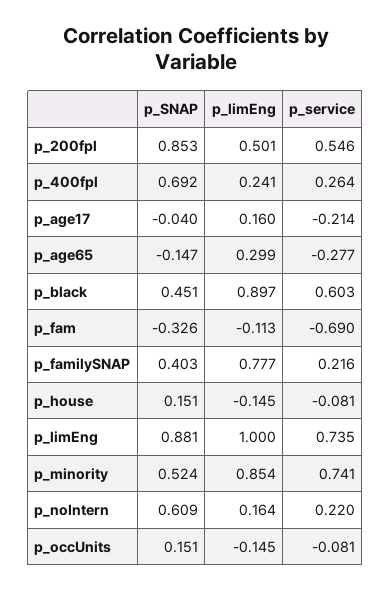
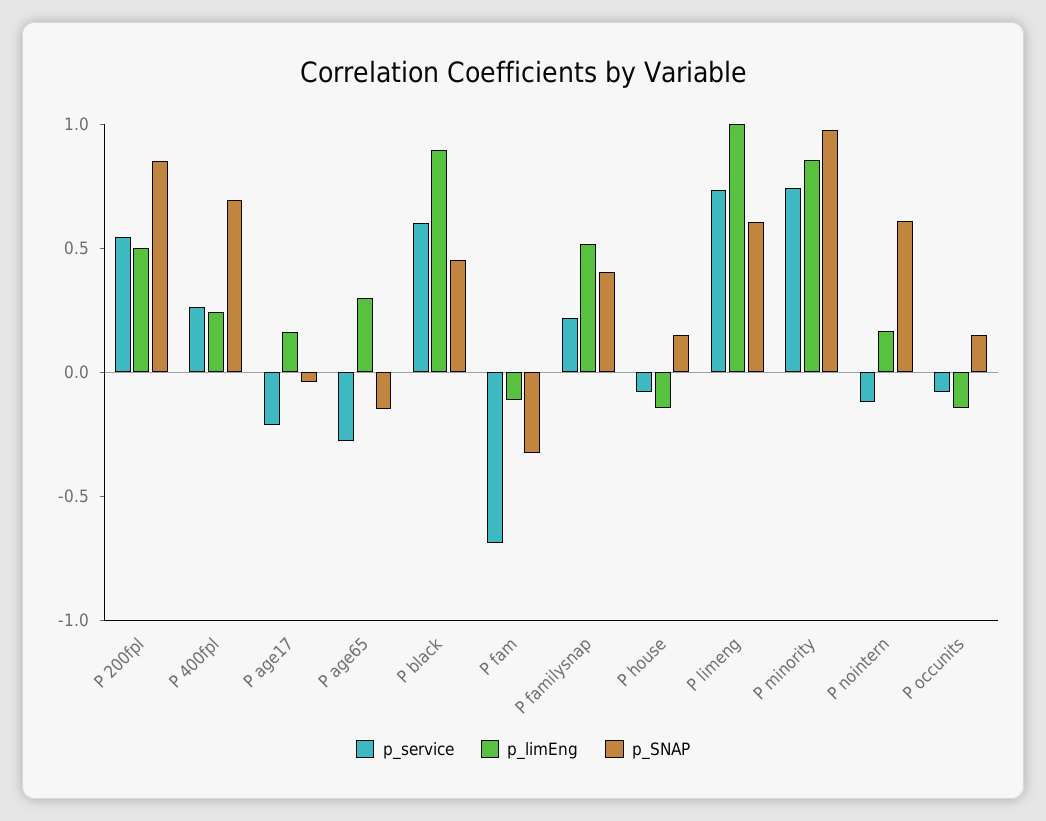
  {
    "p_SNAP": {
      "p_200fpl": 0.853,
      "p_400fpl": 0.692,
      "p_age17": -0.04,
      "p_age65": -0.147,
      "p_black": 0.451,
      "p_fam": -0.326,
      "p_familySNAP": 0.403,
      "p_house": 0.151,
-     "p_limEng": 0.881,
+     "p_limEng": 0.6,
-     "p_minority": 0.524,
+     "p_minority": 1,
      "p_noIntern": 0.609,
      "p_occUnits": 0.151
    },
    "p_limEng": {
      "p_200fpl": 0.501,
      "p_400fpl": 0.241,
      "p_age17": 0.16,
      "p_age65": 0.299,
      "p_black": 0.897,
      "p_fam": -0.113,
-     "p_familySNAP": 0.777,
+     "p_familySNAP": 0.5,
      "p_house": -0.145,
      "p_limEng": 1,
      "p_minority": 0.854,
      "p_noIntern": 0.164,
      "p_occUnits": -0.145
    },
    "p_service": {
      "p_200fpl": 0.546,
      "p_400fpl": 0.264,
      "p_age17": -0.214,
      "p_age65": -0.277,
      "p_black": 0.603,
      "p_fam": -0.69,
      "p_familySNAP": 0.216,
      "p_house": -0.081,
      "p_limEng": 0.735,
      "p_minority": 0.741,
-     "p_noIntern": 0.22,
+     "p_noIntern": -0.1,
      "p_occUnits": -0.081
    }
  }

